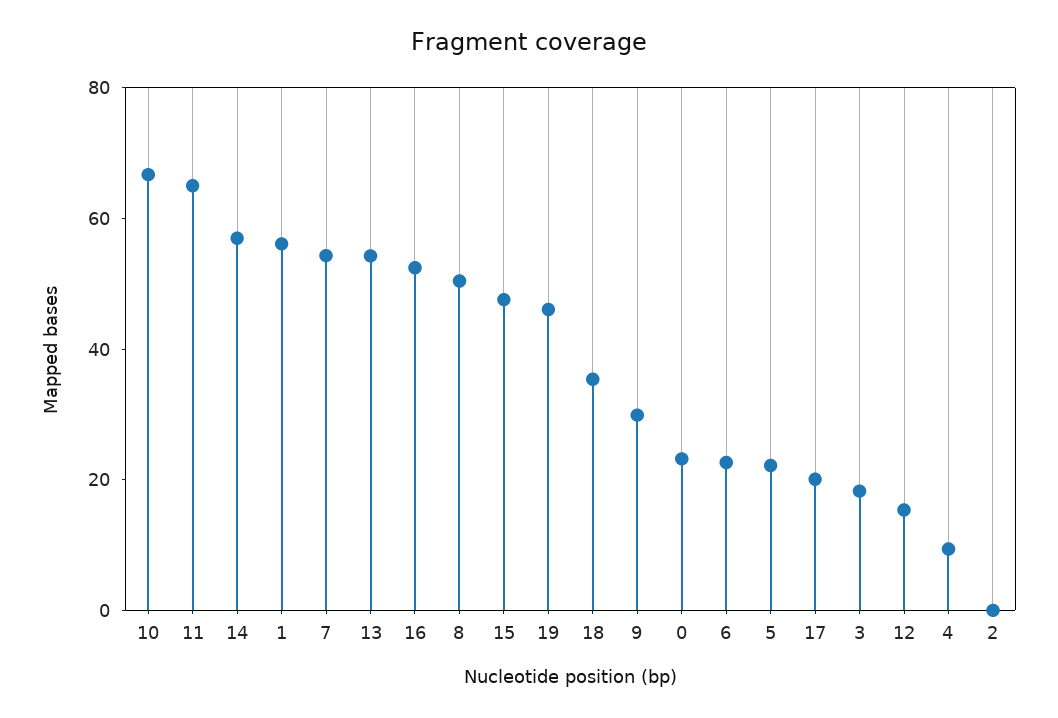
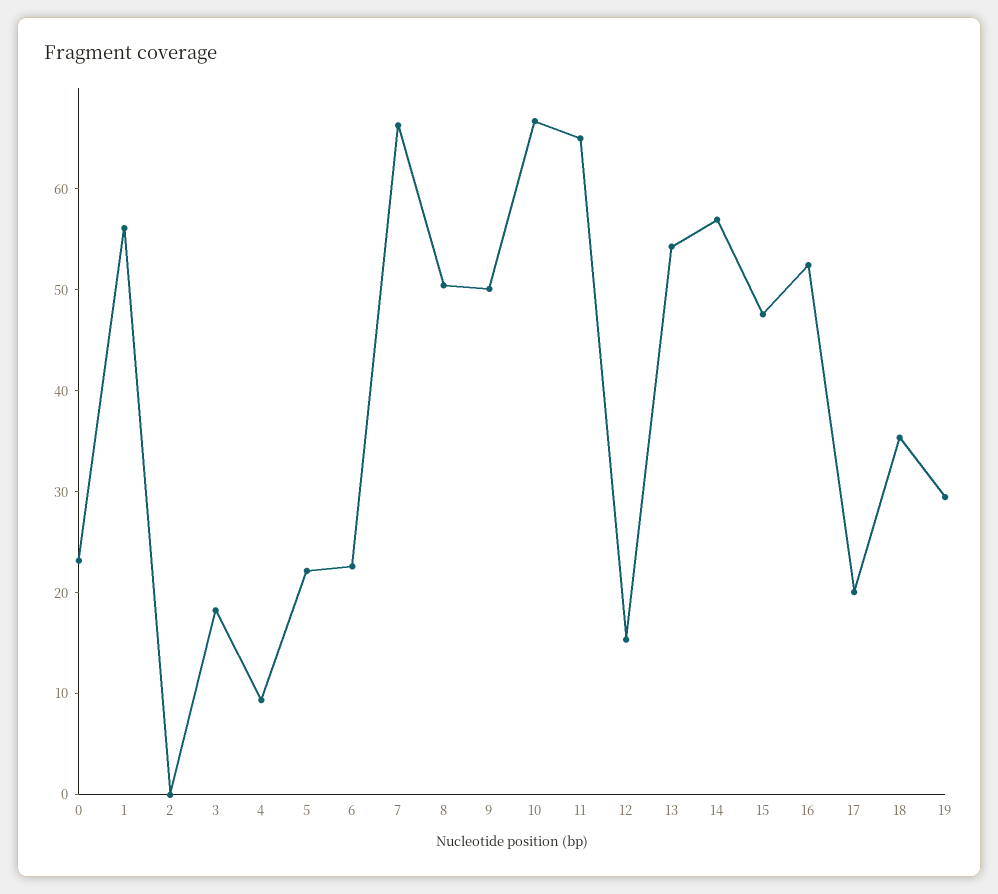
  {
    "10": 66,
    "11": 66,
    "14": 56,
    "1": 56,
-   "7": 55,
+   "7": 66,
    "13": 54,
    "16": 52,
    "8": 50,
    "15": 48,
-   "19": 45,
+   "19": 30,
    "18": 36,
-   "9": 30,
+   "9": 50,
    "0": 24,
    "6": 22,
    "5": 22,
    "17": 20,
    "3": 18,
    "12": 16,
    "4": 10,
    "2": 0
  }

